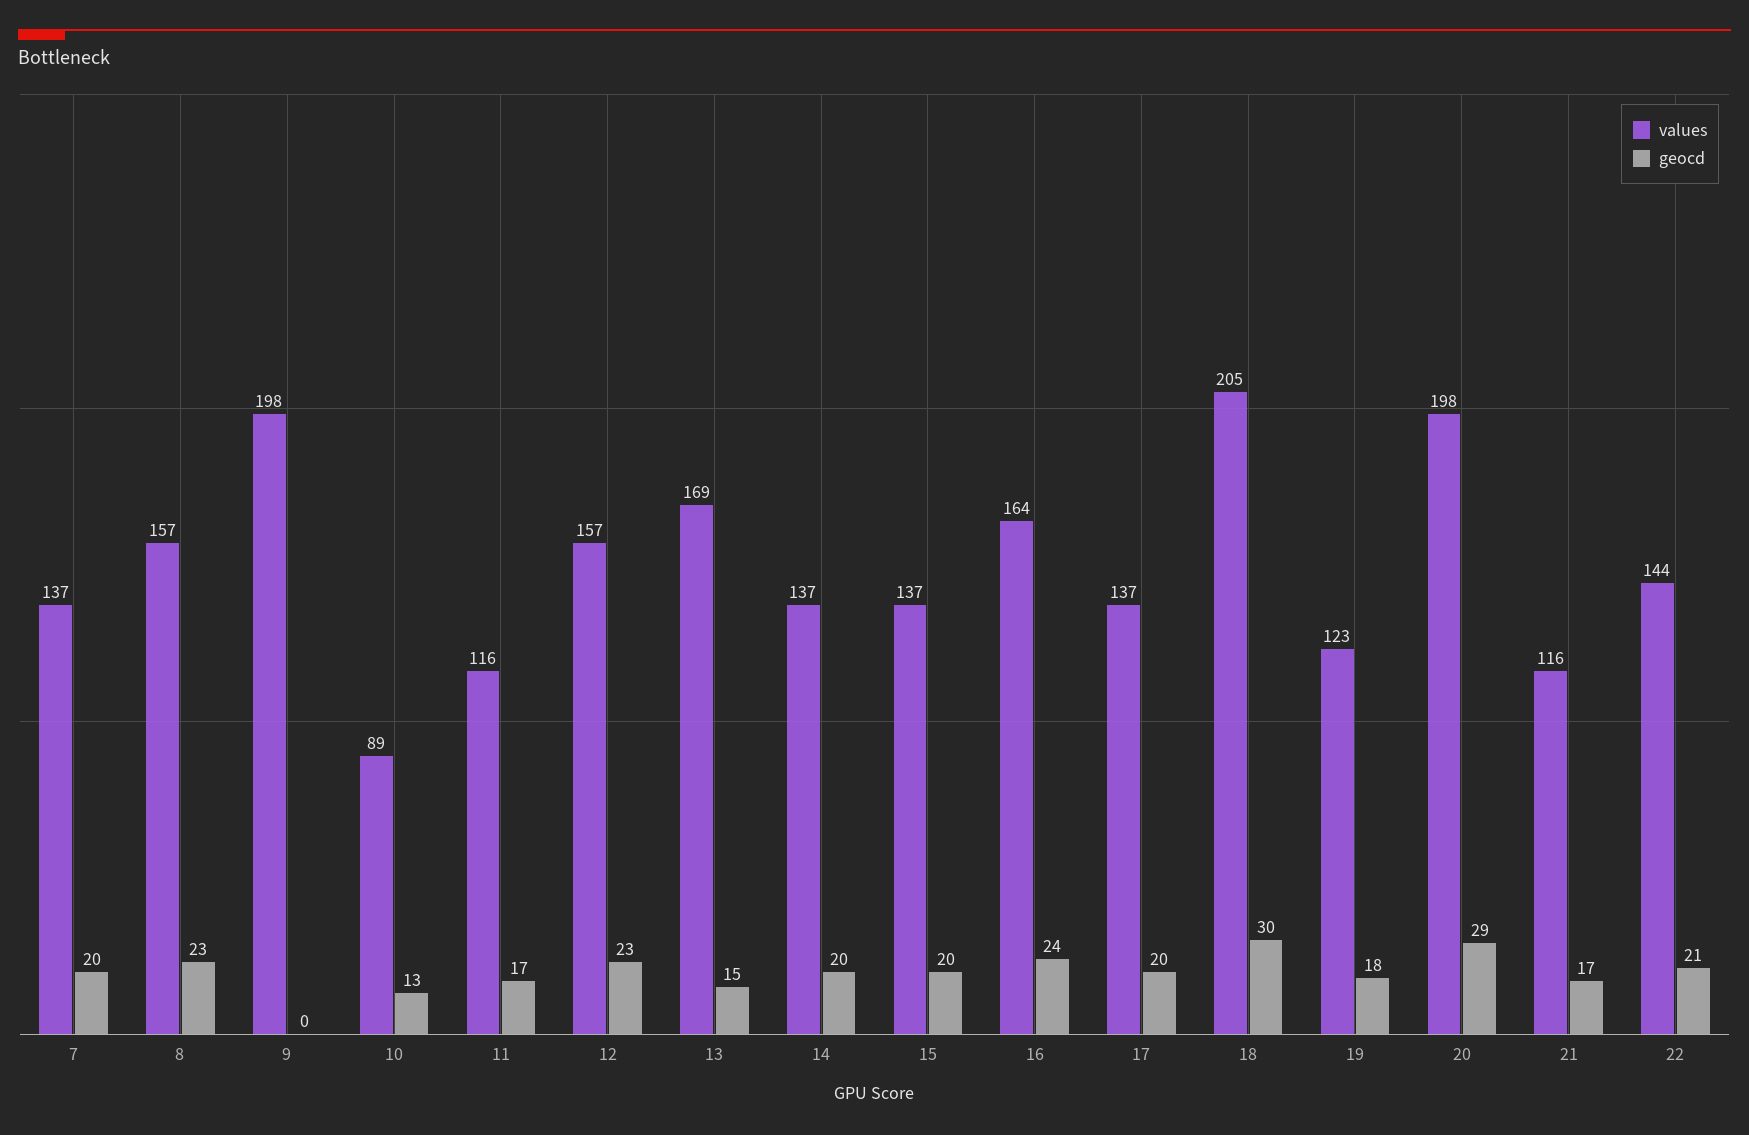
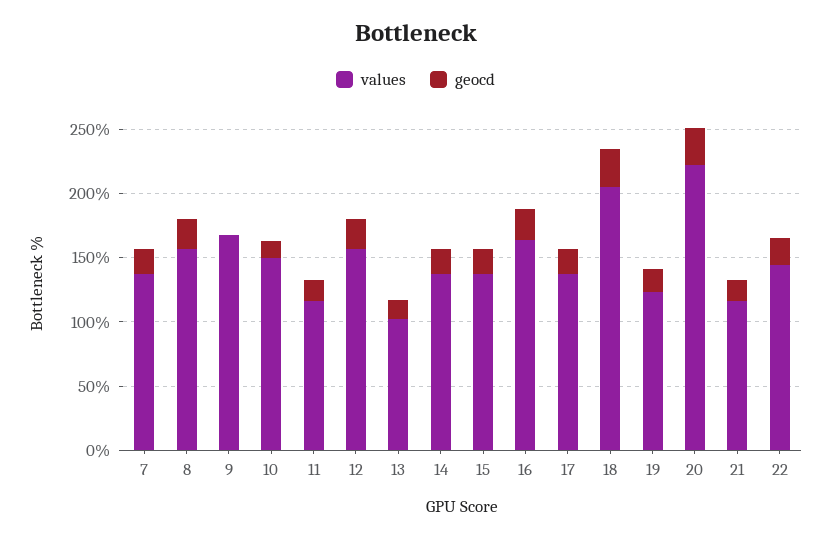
  {
    "values": {
      "7": 137,
      "8": 157,
-     "9": 198,
+     "9": 170,
-     "10": 89,
+     "10": 150,
      "11": 116,
      "12": 157,
-     "13": 169,
+     "13": 100,
      "14": 137,
      "15": 137,
      "16": 164,
      "17": 137,
      "18": 205,
      "19": 123,
-     "20": 198,
+     "20": 220,
      "21": 116,
      "22": 144
    },
    "geocd": {
      "7": 20,
      "8": 23,
      "9": 0,
      "10": 13,
      "11": 17,
      "12": 23,
      "13": 15,
      "14": 20,
      "15": 20,
      "16": 24,
      "17": 20,
      "18": 30,
      "19": 18,
      "20": 29,
      "21": 17,
      "22": 21
    }
  }

